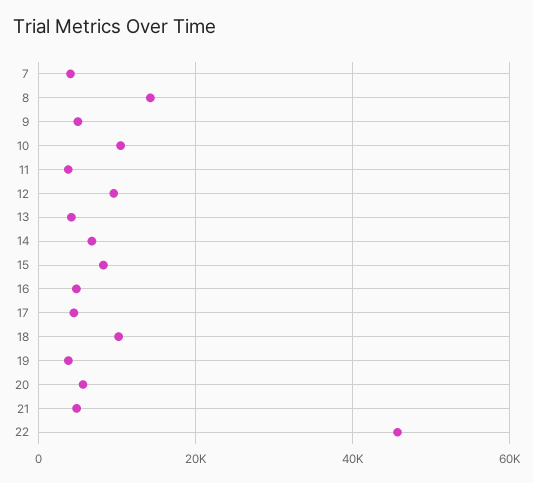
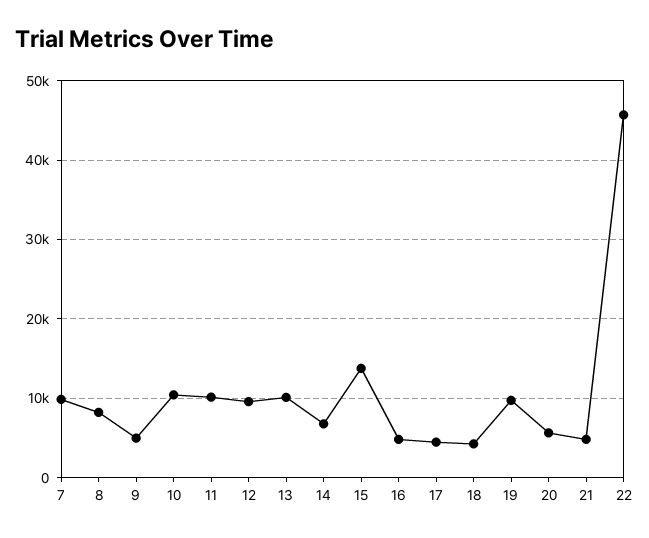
  {
-   "7": 4000,
+   "7": 10000,
-   "8": 14000,
+   "8": 8000,
    "9": 5000,
    "10": 10000,
-   "11": 4000,
+   "11": 10000,
    "12": 10000,
-   "13": 4000,
+   "13": 10000,
    "14": 7000,
-   "15": 8000,
+   "15": 14000,
    "16": 5000,
    "17": 4000,
-   "18": 10000,
+   "18": 4000,
-   "19": 4000,
+   "19": 10000,
    "20": 6000,
    "21": 5000,
    "22": 46000
  }

